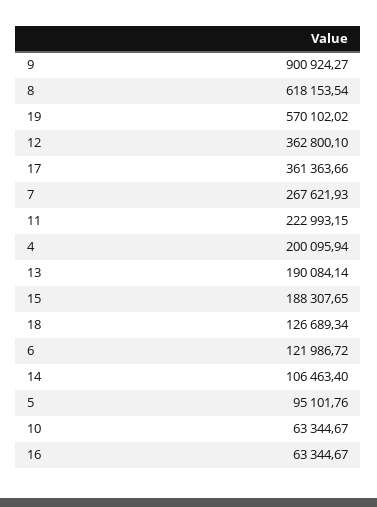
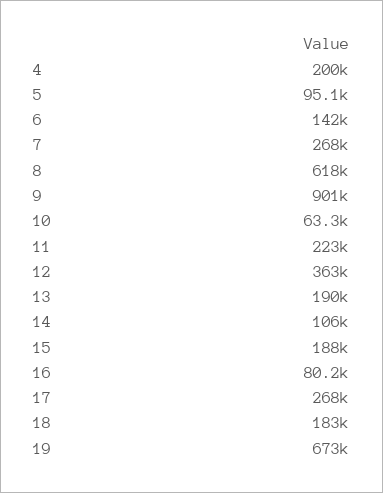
  {
    "9": 900924.27,
    "8": 618153.54,
-   "19": 570102.02,
+   "19": 673000,
    "12": 362800.1,
-   "17": 361363.66,
+   "17": 268000,
    "7": 267621.93,
    "11": 222993.15,
    "4": 200095.94,
    "13": 190084.14,
    "15": 188307.65,
-   "18": 126689.34,
+   "18": 183000,
-   "6": 121986.72,
+   "6": 142000,
    "14": 106463.4,
    "5": 95101.76,
    "10": 63344.67,
-   "16": 63344.67
+   "16": 80200
  }

